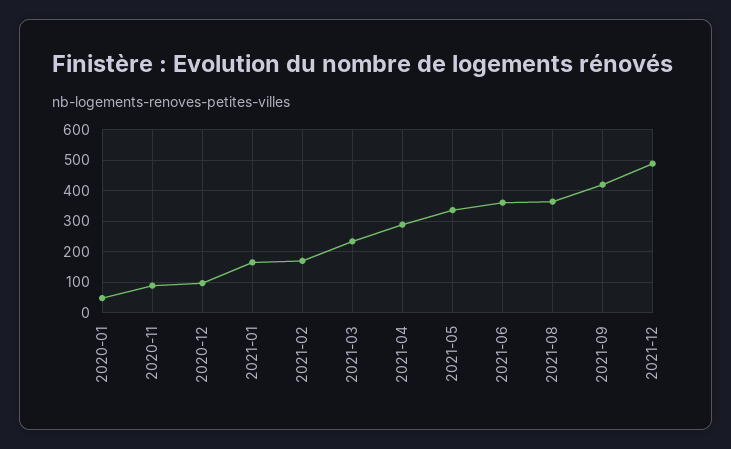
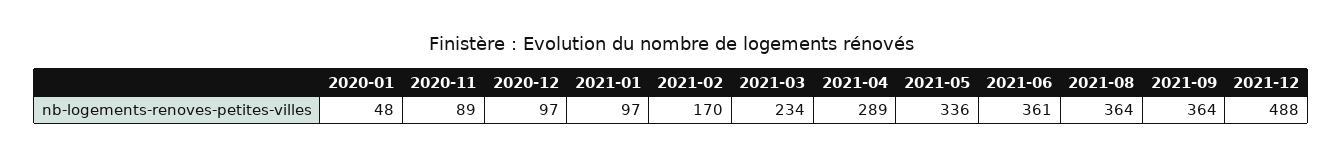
  {
    "2020-01": 48,
    "2020-11": 89,
    "2020-12": 97,
-   "2021-01": 160,
+   "2021-01": 97,
    "2021-02": 170,
    "2021-03": 234,
    "2021-04": 289,
    "2021-05": 336,
    "2021-06": 361,
    "2021-08": 364,
-   "2021-09": 420,
+   "2021-09": 364,
    "2021-12": 488
  }

